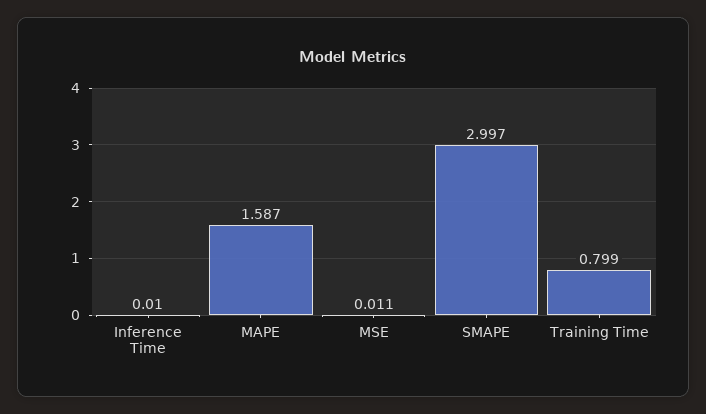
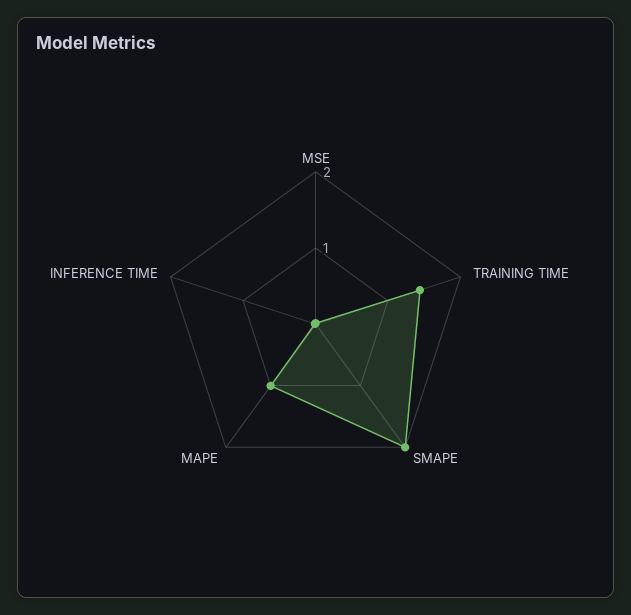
  {
    "Inference Time": 0.01,
-   "MAPE": 1.587,
+   "MAPE": 1,
    "MSE": 0.011,
-   "SMAPE": 2.997,
+   "SMAPE": 2,
-   "Training Time": 0.799
+   "Training Time": 1.4
  }

